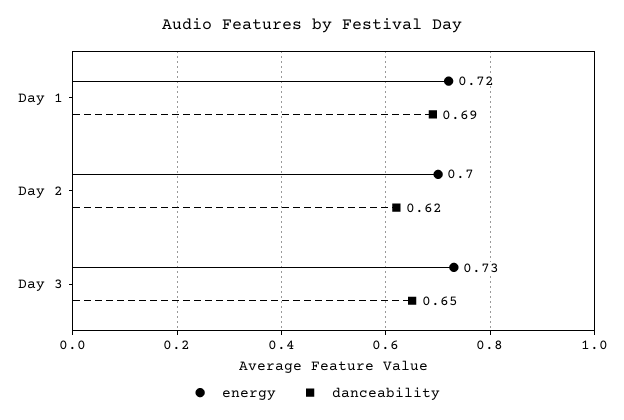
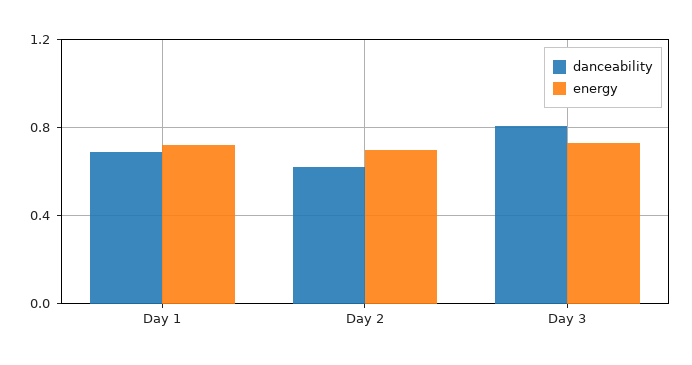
  {
    "energy": {
      "Day 1": 0.72,
      "Day 2": 0.7,
      "Day 3": 0.73
    },
    "danceability": {
      "Day 1": 0.69,
      "Day 2": 0.62,
-     "Day 3": 0.65
+     "Day 3": 0.8
    }
  }

